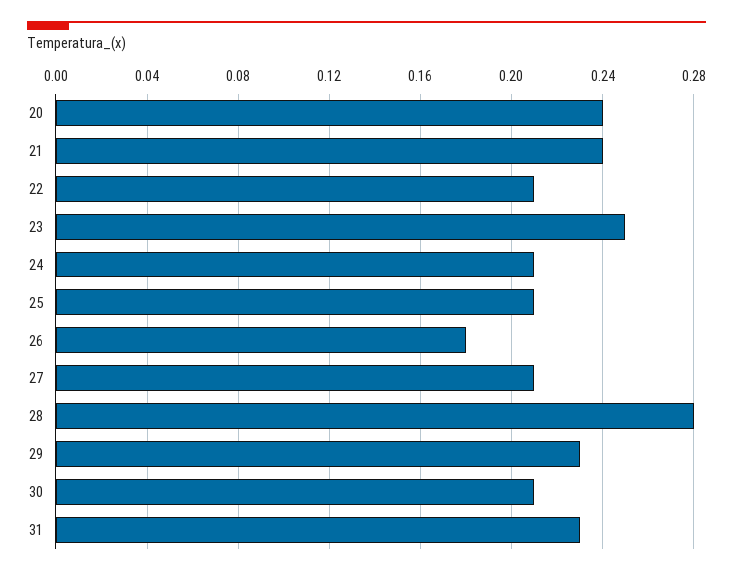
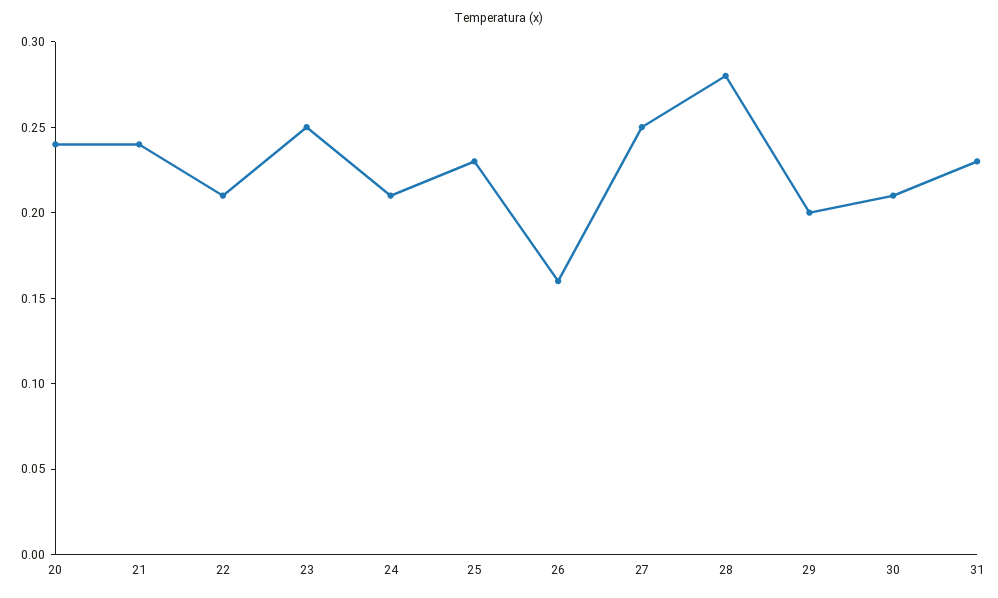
  {
    "20": 0.24,
    "21": 0.24,
    "22": 0.21,
    "23": 0.25,
    "24": 0.21,
-   "25": 0.21,
+   "25": 0.23,
-   "26": 0.18,
+   "26": 0.16,
-   "27": 0.21,
+   "27": 0.25,
    "28": 0.28,
-   "29": 0.23,
+   "29": 0.2,
    "30": 0.21,
    "31": 0.23
  }

